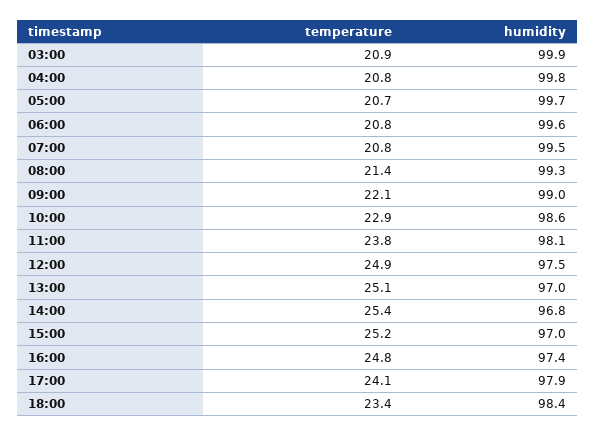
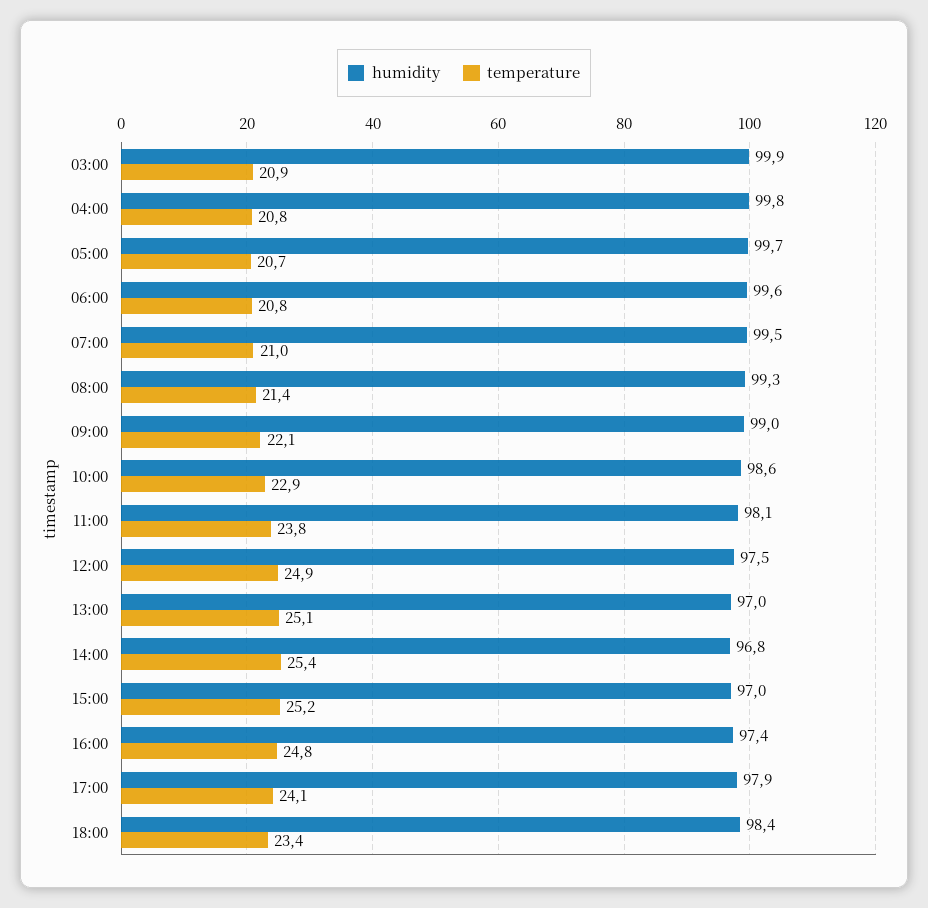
  {
    "temperature": {
      "03:00": 20.9,
      "04:00": 20.8,
      "05:00": 20.7,
      "06:00": 20.8,
-     "07:00": 20.8,
+     "07:00": 21,
      "08:00": 21.4,
      "09:00": 22.1,
      "10:00": 22.9,
      "11:00": 23.8,
      "12:00": 24.9,
      "13:00": 25.1,
      "14:00": 25.4,
      "15:00": 25.2,
      "16:00": 24.8,
      "17:00": 24.1,
      "18:00": 23.4
    },
    "humidity": {
      "03:00": 99.9,
      "04:00": 99.8,
      "05:00": 99.7,
      "06:00": 99.6,
      "07:00": 99.5,
      "08:00": 99.3,
      "09:00": 99,
      "10:00": 98.6,
      "11:00": 98.1,
      "12:00": 97.5,
      "13:00": 97,
      "14:00": 96.8,
      "15:00": 97,
      "16:00": 97.4,
      "17:00": 97.9,
      "18:00": 98.4
    }
  }

